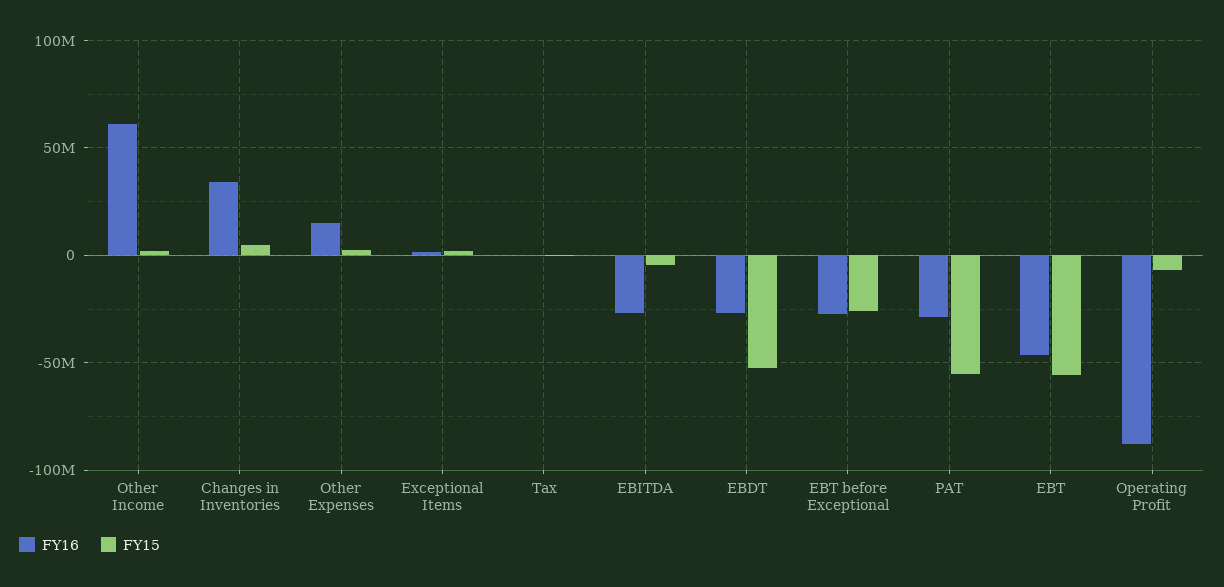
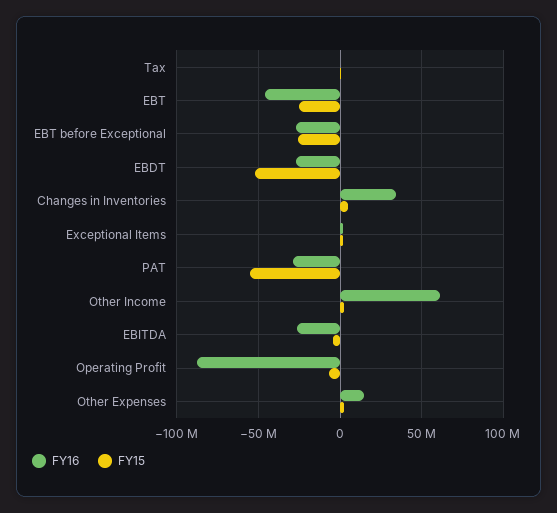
  {
    "FY16": {
      "Other Income": 60000000,
      "Changes in Inventories": 35000000,
      "Other Expenses": 15000000,
      "Exceptional Items": 0,
      "Tax": 0,
      "EBITDA": -25000000,
      "EBDT": -25000000,
      "EBT before Exceptional": -25000000,
      "PAT": -30000000,
      "EBT": -45000000,
      "Operating Profit": -90000000
    },
    "FY15": {
      "Other Income": 0,
      "Changes in Inventories": 5000000,
      "Other Expenses": 5000000,
      "Exceptional Items": 0,
      "Tax": 0,
      "EBITDA": -5000000,
      "EBDT": -50000000,
      "EBT before Exceptional": -25000000,
      "PAT": -55000000,
-     "EBT": -55000000,
+     "EBT": -25000000,
      "Operating Profit": -5000000
    }
  }

